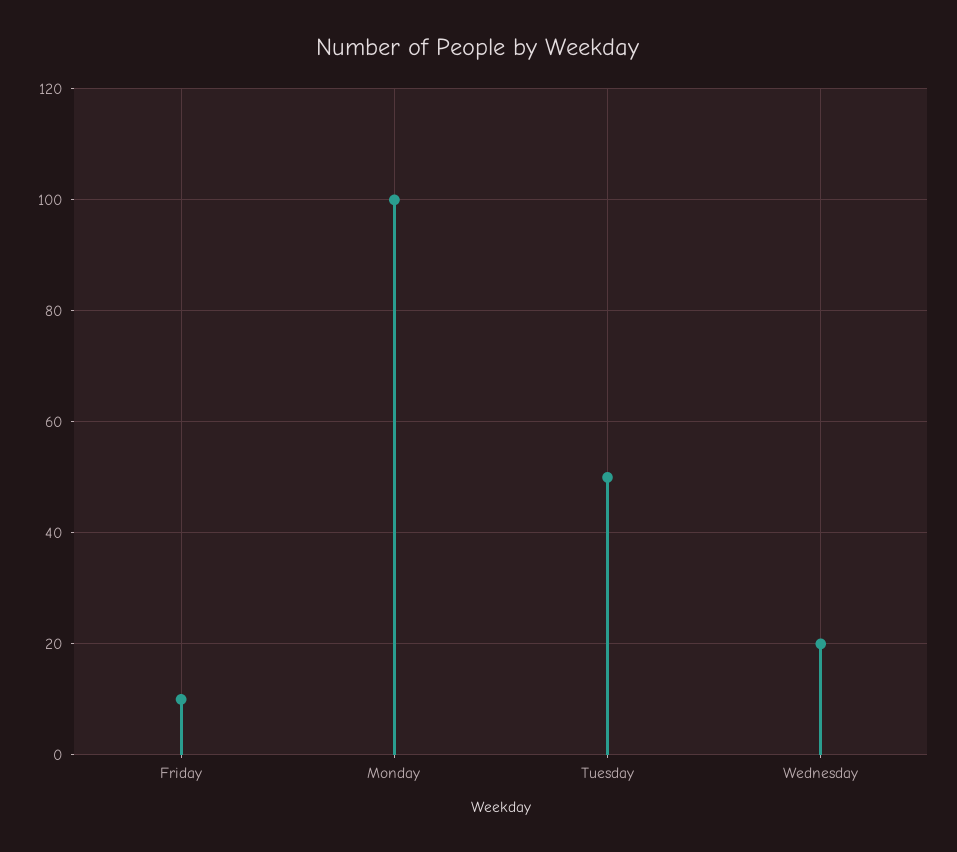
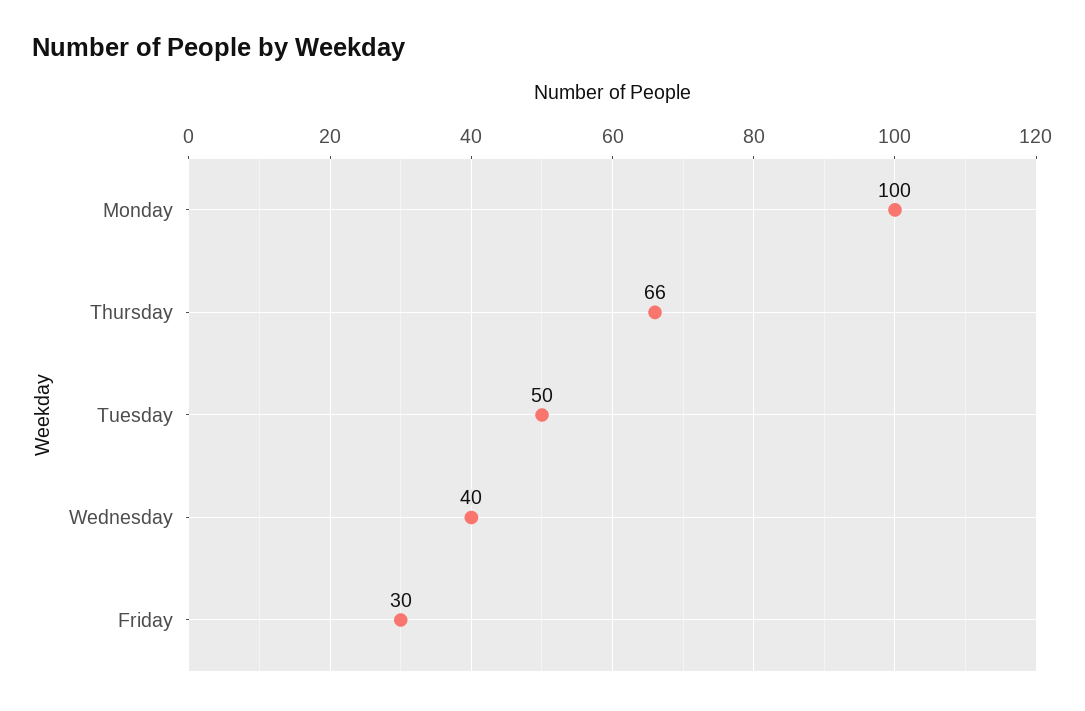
  {
-   "Friday": 10,
+   "Friday": 30,
    "Monday": 100,
    "Tuesday": 50,
-   "Wednesday": 20
+   "Wednesday": 40,
+   "Thursday": 66
  }

